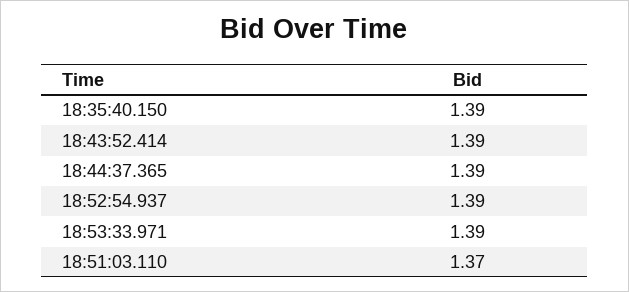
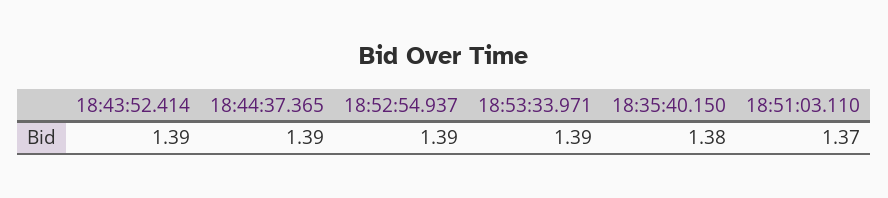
  {
-   "18:35:40.150": 1.39,
+   "18:35:40.150": 1.38,
    "18:43:52.414": 1.39,
    "18:44:37.365": 1.39,
    "18:52:54.937": 1.39,
    "18:53:33.971": 1.39,
    "18:51:03.110": 1.37
  }

